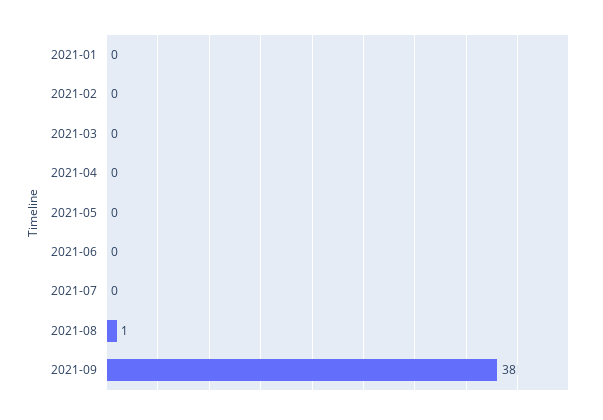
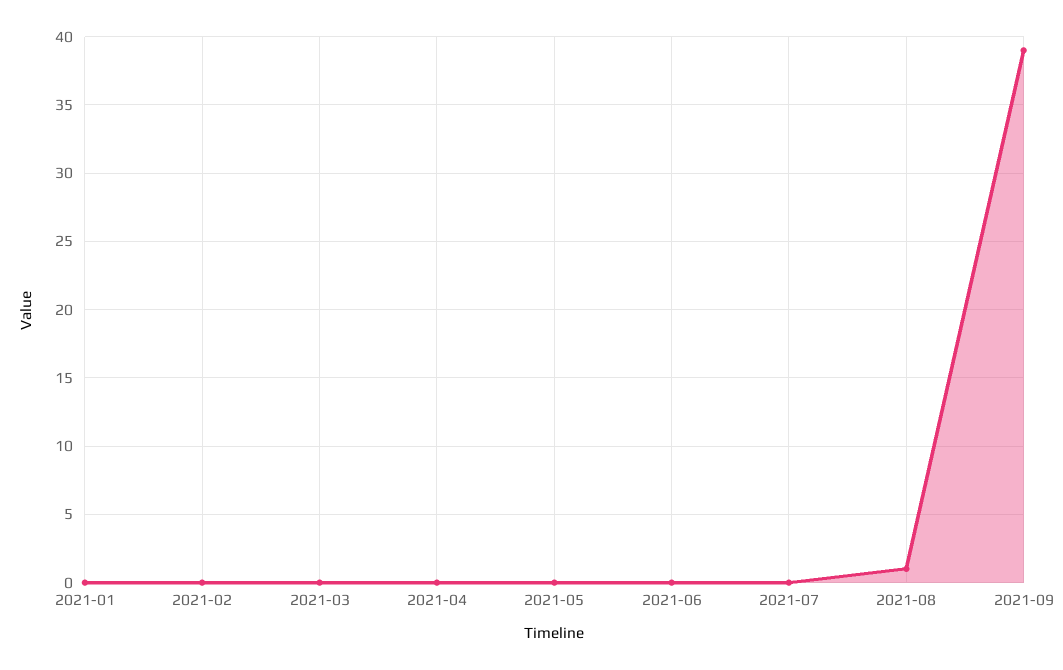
  {
    "2021-01": 0,
    "2021-02": 0,
    "2021-03": 0,
    "2021-04": 0,
    "2021-05": 0,
    "2021-06": 0,
    "2021-07": 0,
    "2021-08": 1,
-   "2021-09": 38
+   "2021-09": 39
  }

